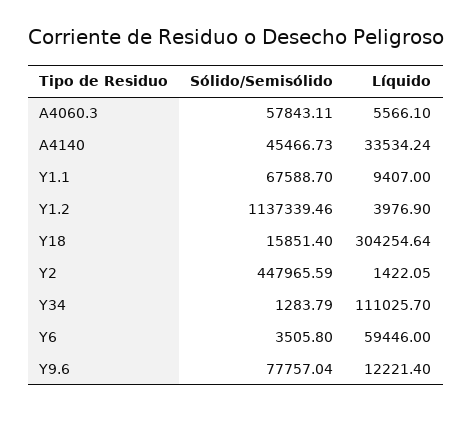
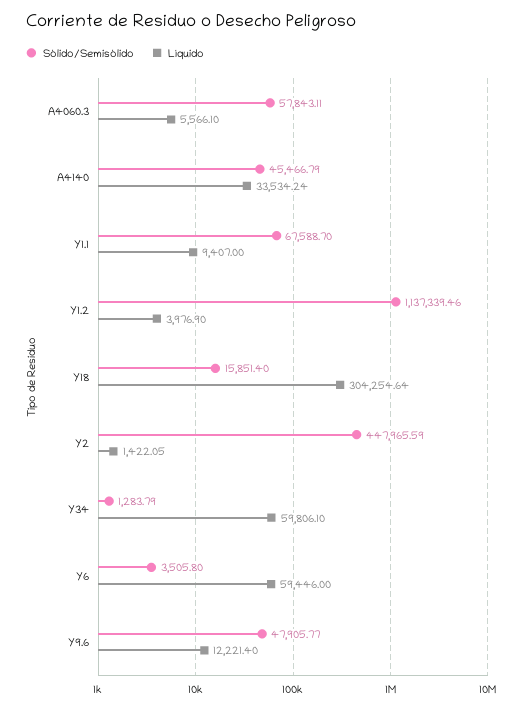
  {
    "Sólido/Semisólido": {
      "A4060.3": 57843.11,
-     "A4140": 45466.73,
+     "A4140": 45466.79,
      "Y1.1": 67588.7,
      "Y1.2": 1137339.46,
      "Y18": 15851.4,
      "Y2": 447965.59,
      "Y34": 1283.79,
      "Y6": 3505.8,
-     "Y9.6": 77757.04
+     "Y9.6": 47905.77
    },
    "Líquido": {
      "A4060.3": 5566.1,
      "A4140": 33534.24,
      "Y1.1": 9407,
      "Y1.2": 3976.9,
      "Y18": 304254.64,
      "Y2": 1422.05,
-     "Y34": 111025.7,
+     "Y34": 59806.1,
      "Y6": 59446,
      "Y9.6": 12221.4
    }
  }

